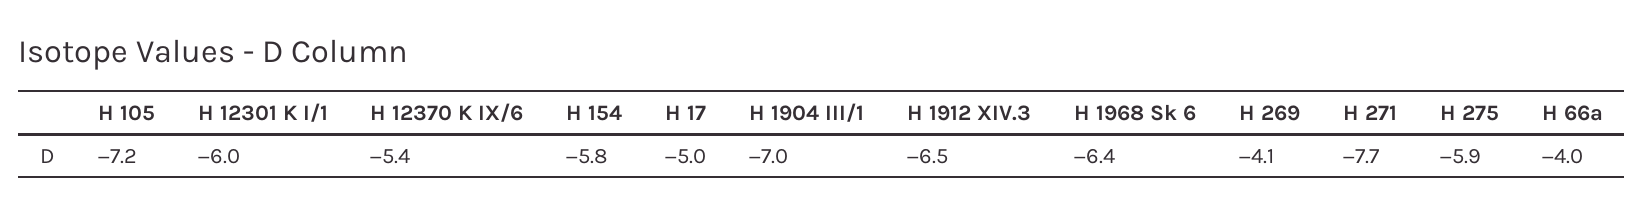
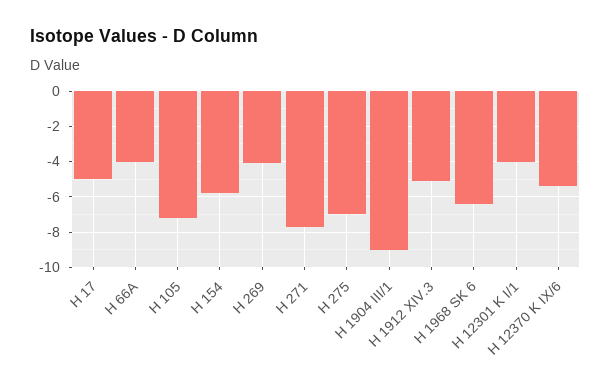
  {
    "H 105": -7.2,
-   "H 12301 K I/1": -6,
+   "H 12301 K I/1": -4,
    "H 12370 K IX/6": -5.4,
    "H 154": -5.8,
    "H 17": -5,
-   "H 1904 III/1": -7,
+   "H 1904 III/1": -9,
-   "H 1912 XIV.3": -6.5,
+   "H 1912 XIV.3": -5,
    "H 1968 Sk 6": -6.4,
    "H 269": -4.1,
    "H 271": -7.7,
-   "H 275": -5.9,
+   "H 275": -7,
    "H 66a": -4
  }

